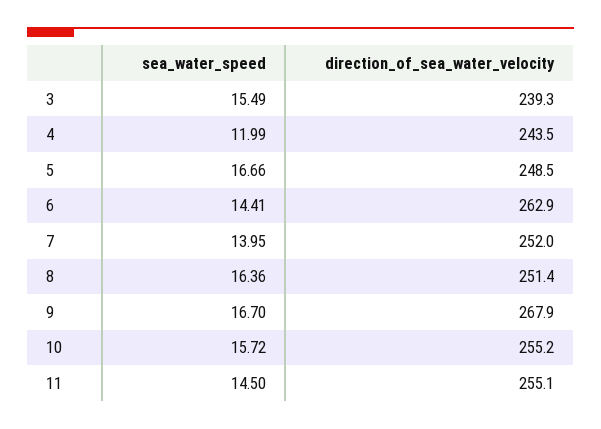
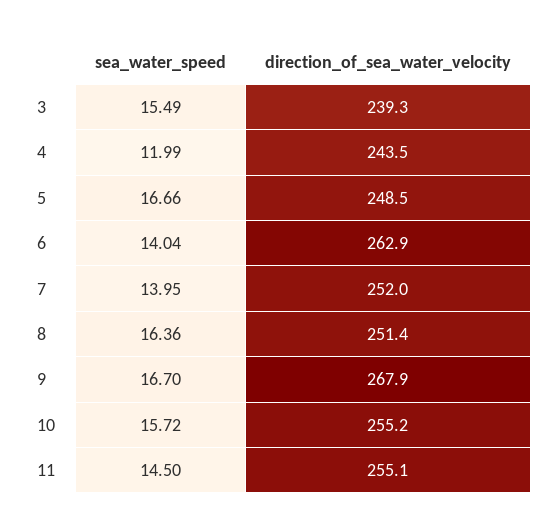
  {
    "sea_water_speed": {
      "3": 15.49,
      "4": 11.99,
      "5": 16.66,
-     "6": 14.41,
+     "6": 14.04,
      "7": 13.95,
      "8": 16.36,
      "9": 16.7,
      "10": 15.72,
      "11": 14.5
    },
    "direction_of_sea_water_velocity": {
      "3": 239.3,
      "4": 243.5,
      "5": 248.5,
      "6": 262.9,
      "7": 252,
      "8": 251.4,
      "9": 267.9,
      "10": 255.2,
      "11": 255.1
    }
  }

